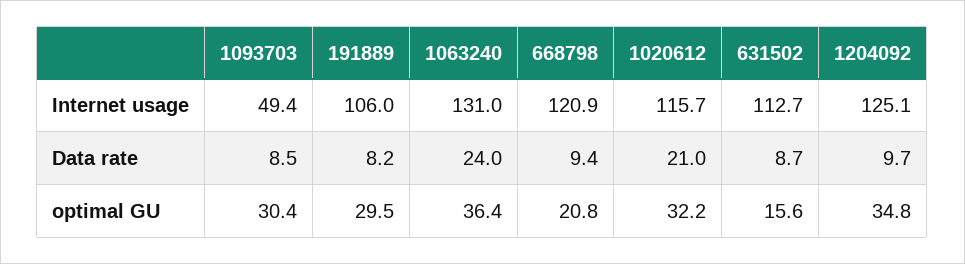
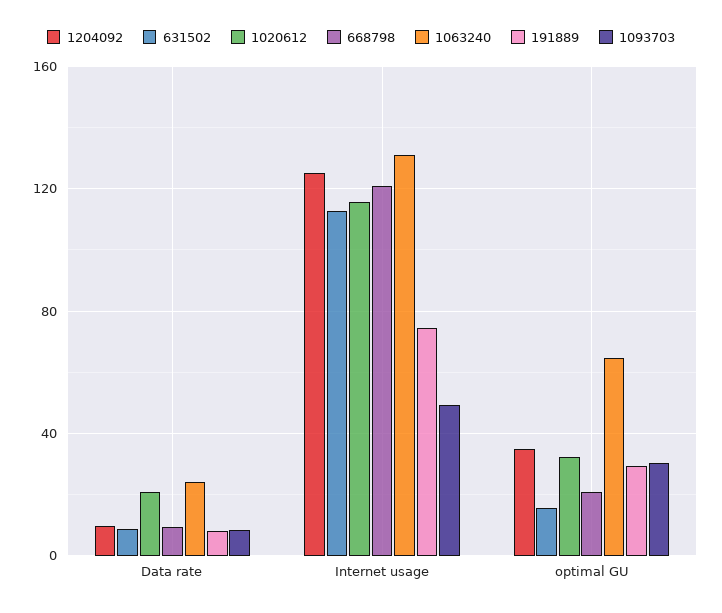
  {
    "1093703": {
      "Internet usage": 49.4,
      "Data rate": 8.5,
      "optimal GU": 30.4
    },
    "191889": {
-     "Internet usage": 106,
+     "Internet usage": 75,
      "Data rate": 8.2,
      "optimal GU": 29.5
    },
    "1063240": {
      "Internet usage": 131,
      "Data rate": 24,
-     "optimal GU": 36.4
+     "optimal GU": 65
    },
    "668798": {
      "Internet usage": 120.9,
      "Data rate": 9.4,
      "optimal GU": 20.8
    },
    "1020612": {
      "Internet usage": 115.7,
      "Data rate": 21,
      "optimal GU": 32.2
    },
    "631502": {
      "Internet usage": 112.7,
      "Data rate": 8.7,
      "optimal GU": 15.6
    },
    "1204092": {
      "Internet usage": 125.1,
      "Data rate": 9.7,
      "optimal GU": 34.8
    }
  }

